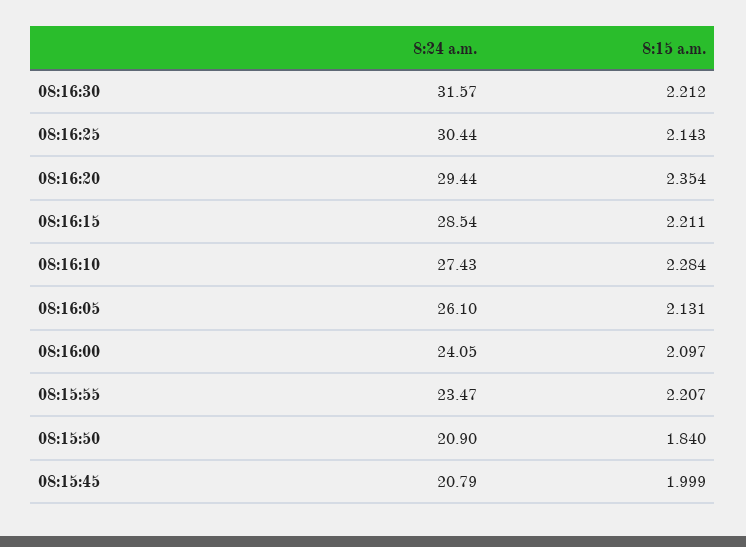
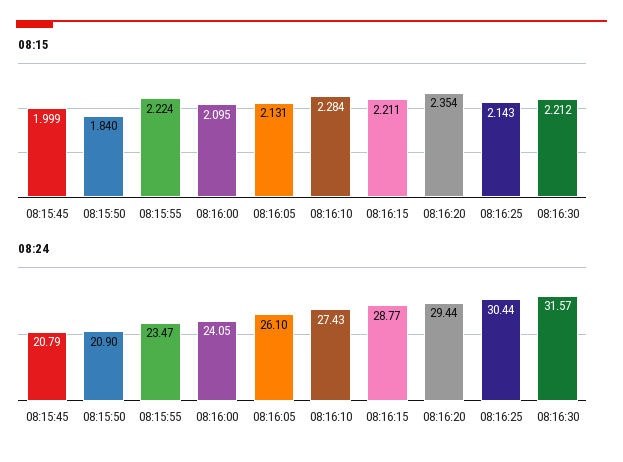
  {
    "8:24 a.m.": {
      "08:16:30": 31.57,
      "08:16:25": 30.44,
      "08:16:20": 29.44,
-     "08:16:15": 28.54,
+     "08:16:15": 28.77,
      "08:16:10": 27.43,
      "08:16:05": 26.1,
      "08:16:00": 24.05,
      "08:15:55": 23.47,
      "08:15:50": 20.9,
      "08:15:45": 20.79
    },
    "8:15 a.m.": {
      "08:16:30": 2.212,
      "08:16:25": 2.143,
      "08:16:20": 2.354,
      "08:16:15": 2.211,
      "08:16:10": 2.284,
      "08:16:05": 2.131,
-     "08:16:00": 2.097,
+     "08:16:00": 2.095,
-     "08:15:55": 2.207,
+     "08:15:55": 2.224,
      "08:15:50": 1.84,
      "08:15:45": 1.999
    }
  }

